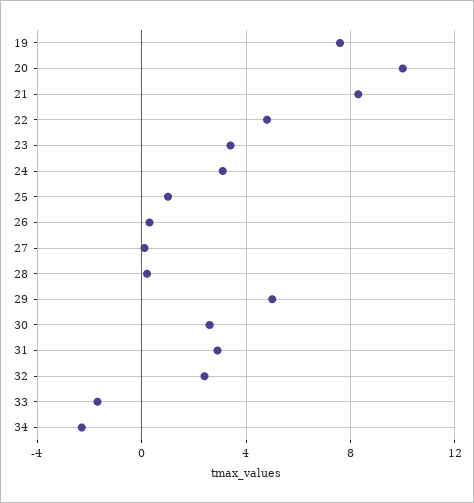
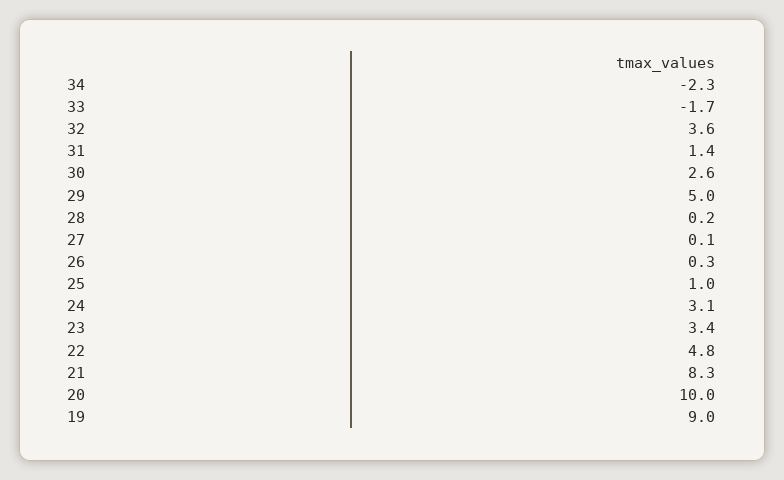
  {
-   "19": 7.5,
+   "19": 9,
    "20": 10,
    "21": 8.3,
    "22": 4.8,
    "23": 3.4,
    "24": 3.1,
    "25": 1,
    "26": 0.3,
    "27": 0.1,
    "28": 0.2,
    "29": 5,
    "30": 2.6,
-   "31": 3,
+   "31": 1.4,
-   "32": 2.5,
+   "32": 3.6,
    "33": -1.7,
    "34": -2.3
  }

